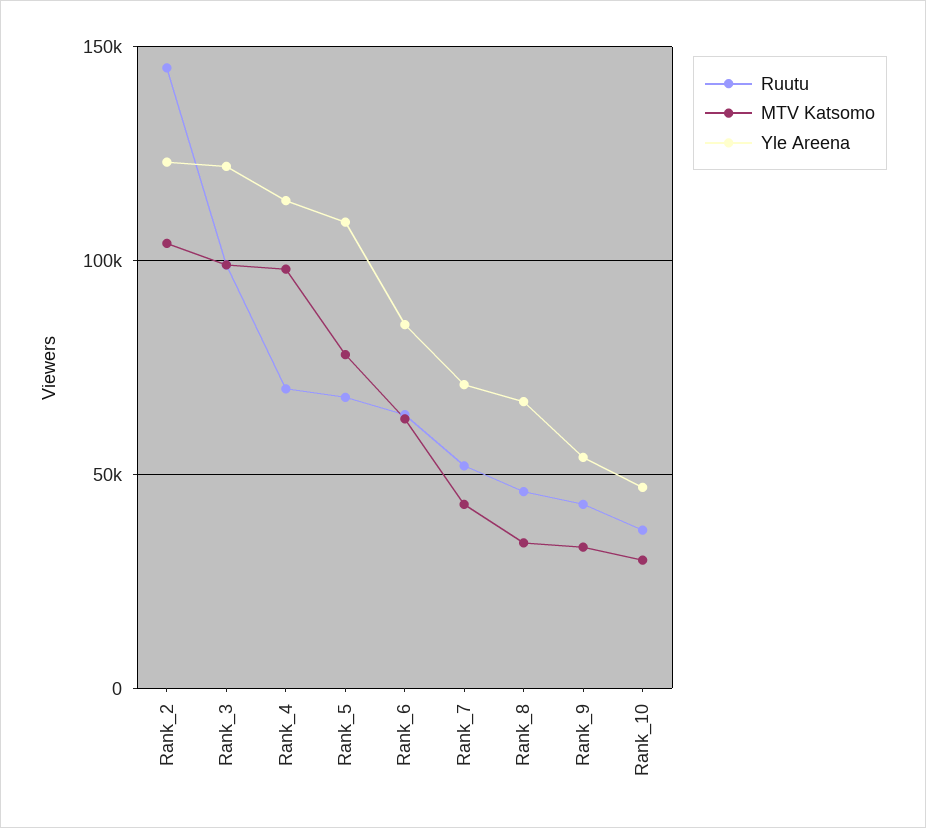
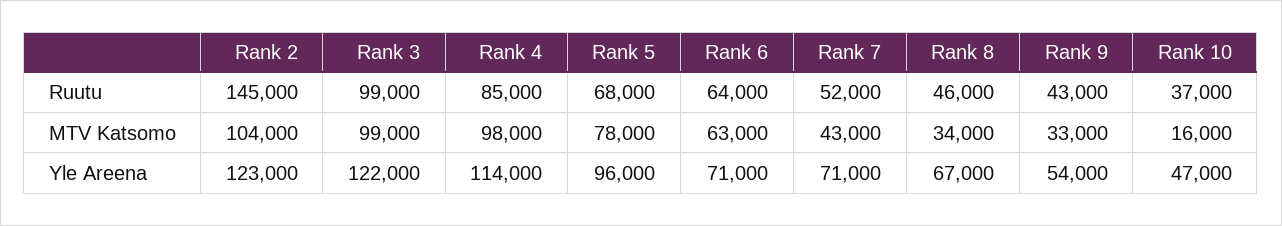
  {
    "Ruutu": {
      "Rank_2": 145000,
      "Rank_3": 99000,
-     "Rank_4": 70000,
+     "Rank_4": 85000,
      "Rank_5": 68000,
      "Rank_6": 64000,
      "Rank_7": 52000,
      "Rank_8": 46000,
      "Rank_9": 43000,
      "Rank_10": 37000
    },
    "MTV Katsomo": {
      "Rank_2": 104000,
      "Rank_3": 99000,
      "Rank_4": 98000,
      "Rank_5": 78000,
      "Rank_6": 63000,
      "Rank_7": 43000,
      "Rank_8": 34000,
      "Rank_9": 33000,
-     "Rank_10": 30000
+     "Rank_10": 16000
    },
    "Yle Areena": {
      "Rank_2": 123000,
      "Rank_3": 122000,
      "Rank_4": 114000,
-     "Rank_5": 110000,
+     "Rank_5": 96000,
-     "Rank_6": 85000,
+     "Rank_6": 71000,
      "Rank_7": 71000,
      "Rank_8": 67000,
      "Rank_9": 54000,
      "Rank_10": 47000
    }
  }

